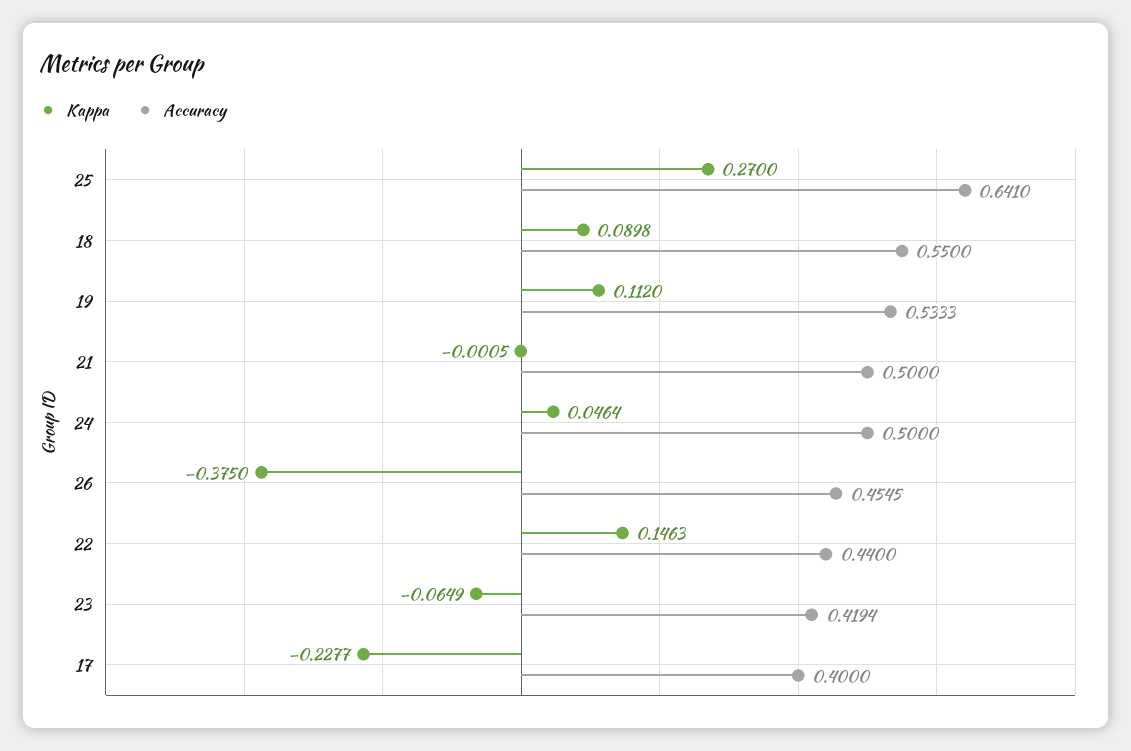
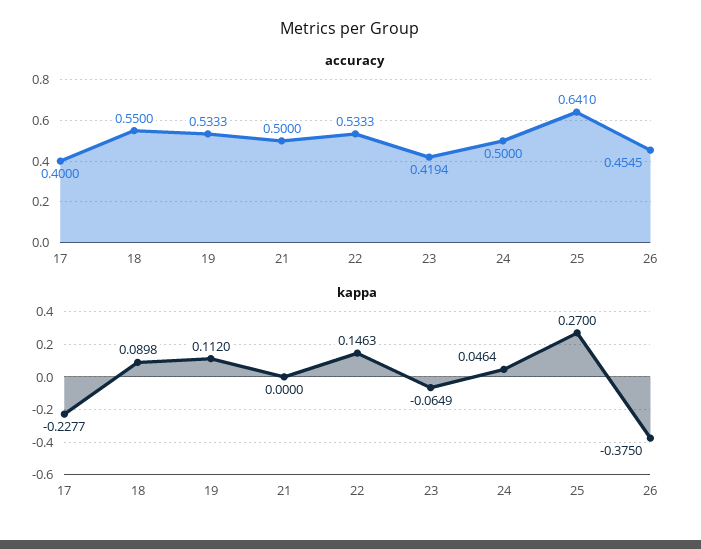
  {
    "Kappa": {
      "25": 0.27,
      "18": 0.0898,
      "19": 0.112,
-     "21": -0.0005,
+     "21": 0,
      "24": 0.0464,
      "26": -0.375,
      "22": 0.1463,
      "23": -0.0649,
      "17": -0.2277
    },
    "Accuracy": {
      "25": 0.641,
      "18": 0.55,
      "19": 0.5333,
      "21": 0.5,
      "24": 0.5,
      "26": 0.4545,
-     "22": 0.44,
+     "22": 0.5333,
      "23": 0.4194,
      "17": 0.4
    }
  }

